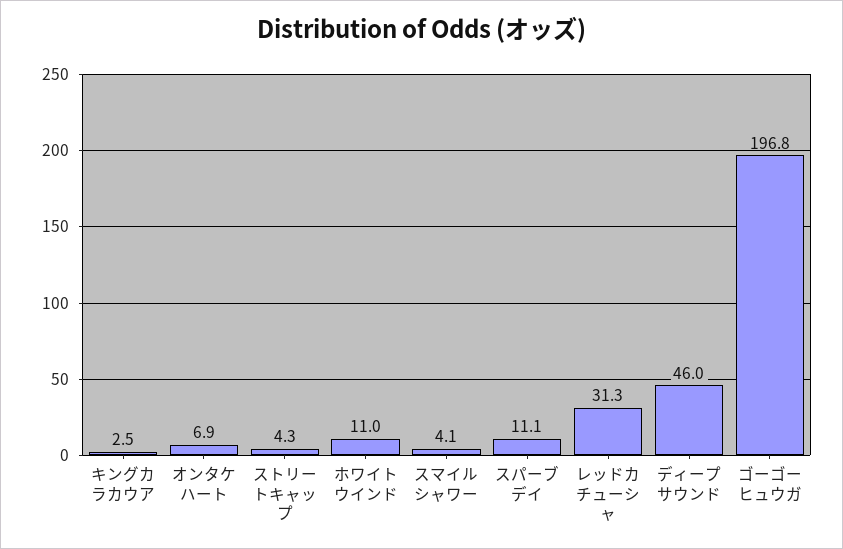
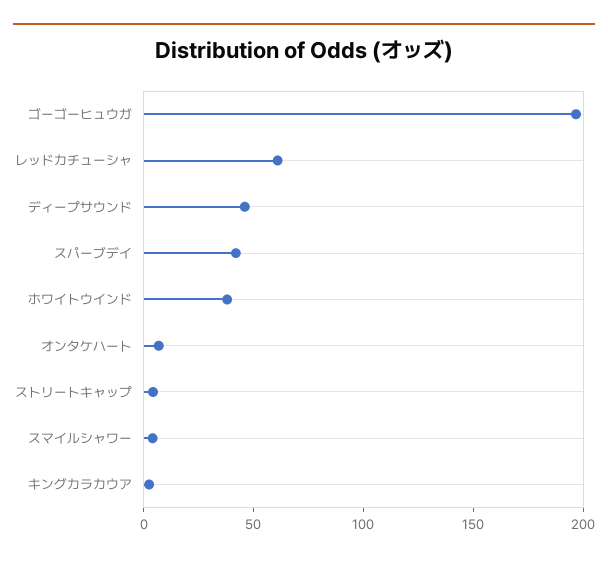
  {
    "キングカラカウア": 2.5,
    "オンタケハート": 6.9,
    "ストリートキャップ": 4.3,
-   "ホワイトウインド": 11,
+   "ホワイトウインド": 40,
    "スマイルシャワー": 4.1,
-   "スパーブデイ": 11.1,
+   "スパーブデイ": 40,
-   "レッドカチューシャ": 31.3,
+   "レッドカチューシャ": 60,
    "ディープサウンド": 46,
    "ゴーゴーヒュウガ": 196.8
  }

